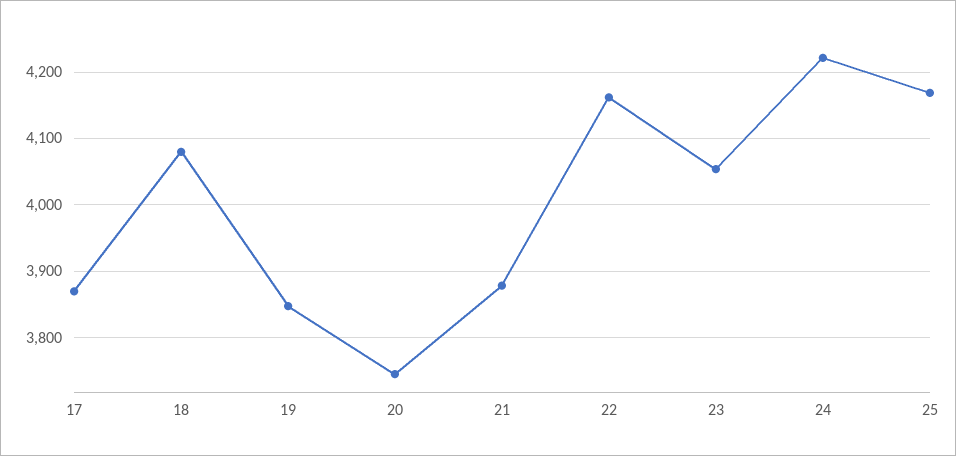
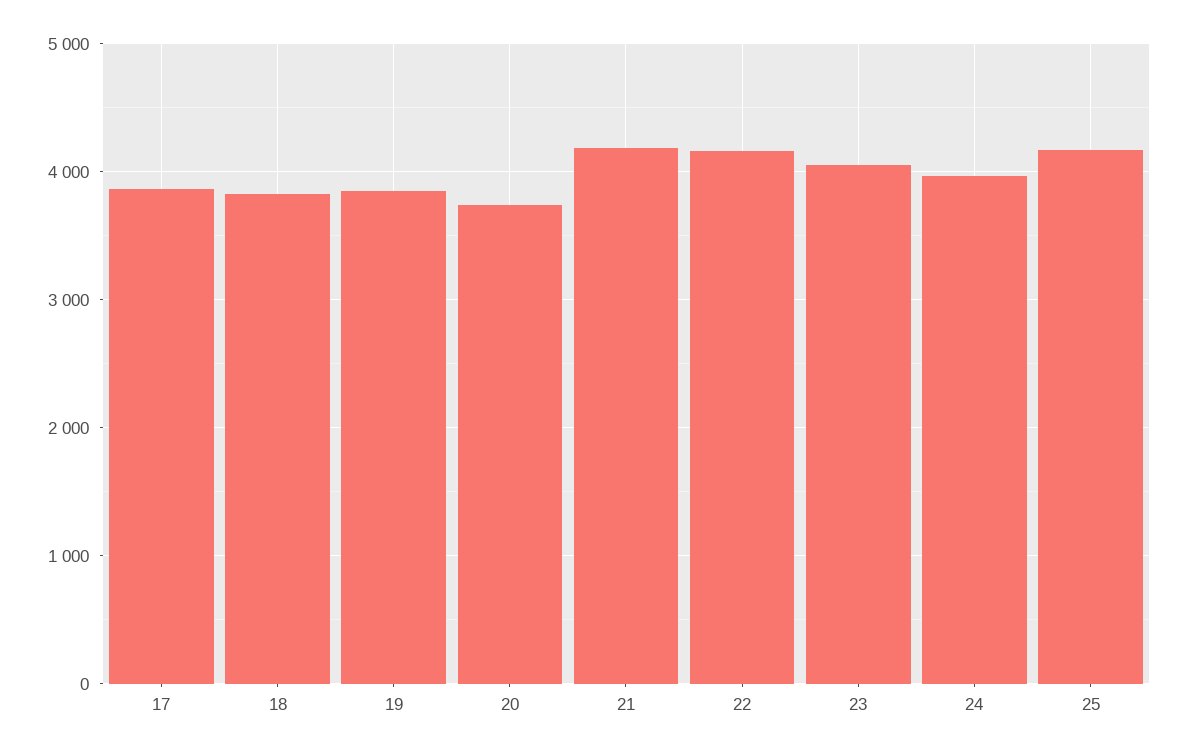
  {
    "17": 3870,
-   "18": 4080,
+   "18": 3800,
    "19": 3850,
    "20": 3750,
-   "21": 3880,
+   "21": 4200,
    "22": 4160,
    "23": 4050,
-   "24": 4220,
+   "24": 4000,
    "25": 4170
  }

